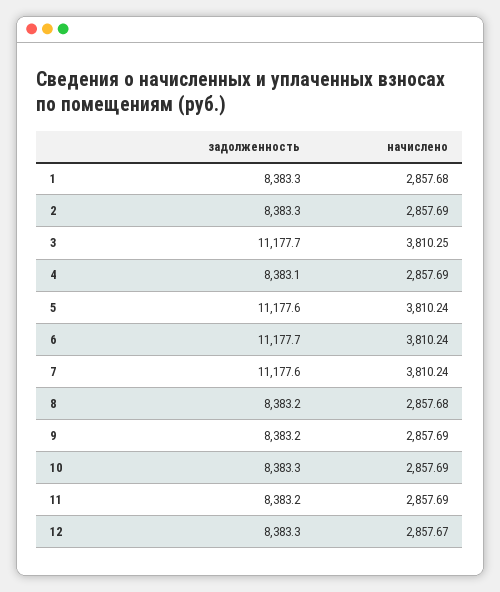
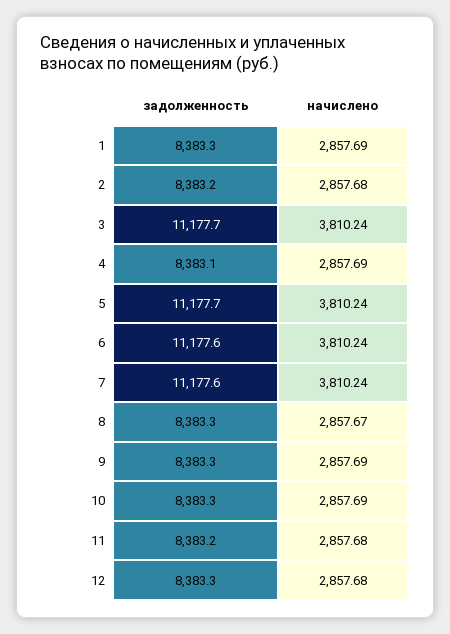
  {
    "задолженность": {
      "1": 8383.3,
-     "2": 8383.3,
+     "2": 8383.2,
      "3": 11177.7,
      "4": 8383.1,
-     "5": 11177.6,
+     "5": 11177.7,
-     "6": 11177.7,
+     "6": 11177.6,
      "7": 11177.6,
-     "8": 8383.2,
+     "8": 8383.3,
-     "9": 8383.2,
+     "9": 8383.3,
      "10": 8383.3,
      "11": 8383.2,
      "12": 8383.3
    },
    "начислено": {
-     "1": 2857.68,
+     "1": 2857.69,
-     "2": 2857.69,
+     "2": 2857.68,
-     "3": 3810.25,
+     "3": 3810.24,
      "4": 2857.69,
      "5": 3810.24,
      "6": 3810.24,
      "7": 3810.24,
-     "8": 2857.68,
+     "8": 2857.67,
      "9": 2857.69,
      "10": 2857.69,
-     "11": 2857.69,
+     "11": 2857.68,
-     "12": 2857.67
+     "12": 2857.68
    }
  }

